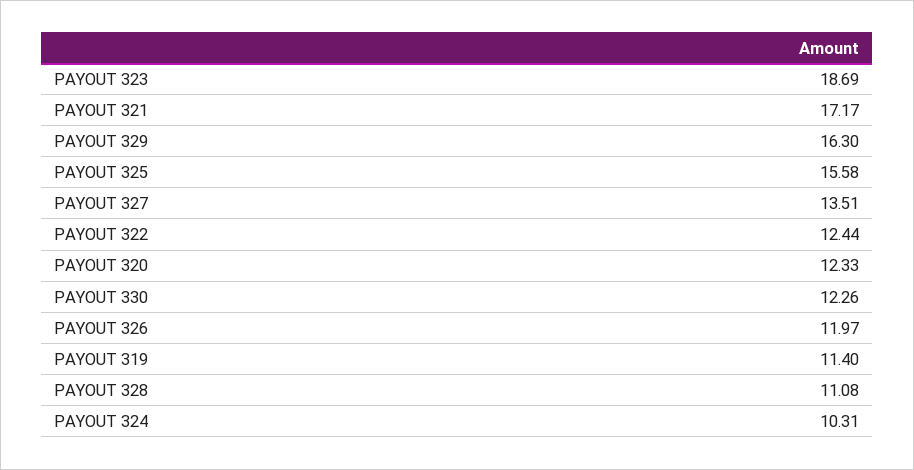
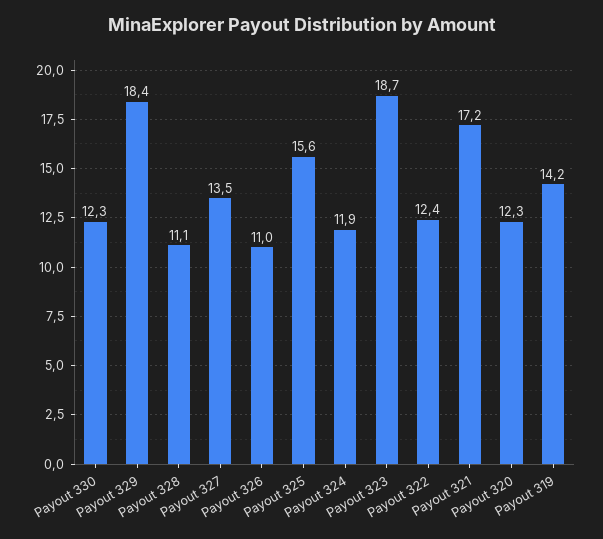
  {
    "PAYOUT 323": 18.69,
    "PAYOUT 321": 17.17,
-   "PAYOUT 329": 16.3,
+   "PAYOUT 329": 18.4,
    "PAYOUT 325": 15.58,
    "PAYOUT 327": 13.51,
    "PAYOUT 322": 12.44,
    "PAYOUT 320": 12.33,
    "PAYOUT 330": 12.26,
-   "PAYOUT 326": 11.97,
+   "PAYOUT 326": 11,
-   "PAYOUT 319": 11.4,
+   "PAYOUT 319": 14.2,
    "PAYOUT 328": 11.08,
-   "PAYOUT 324": 10.31
+   "PAYOUT 324": 11.9
  }

